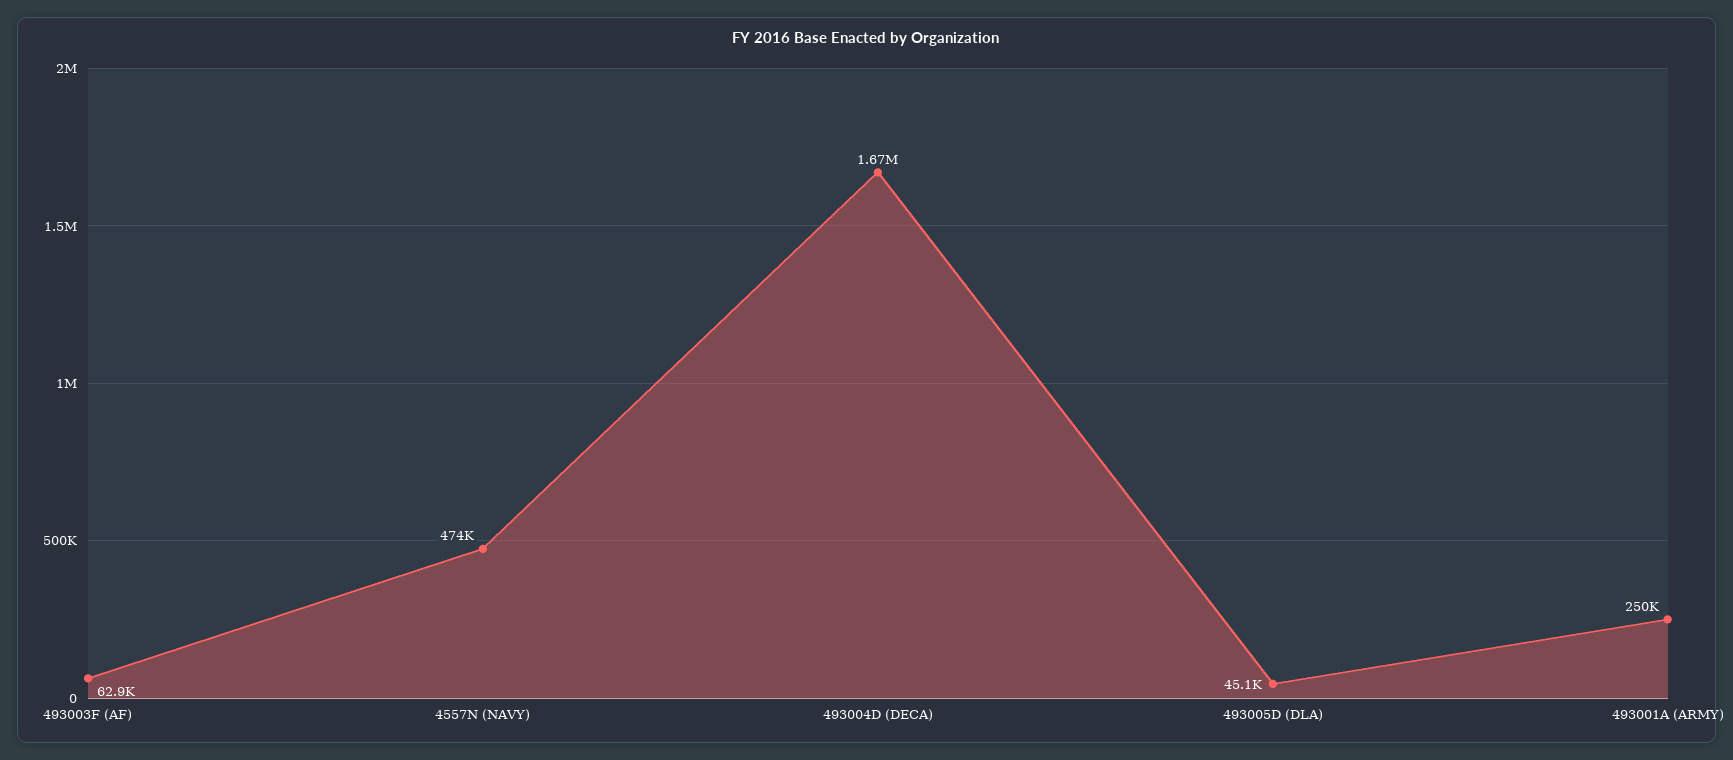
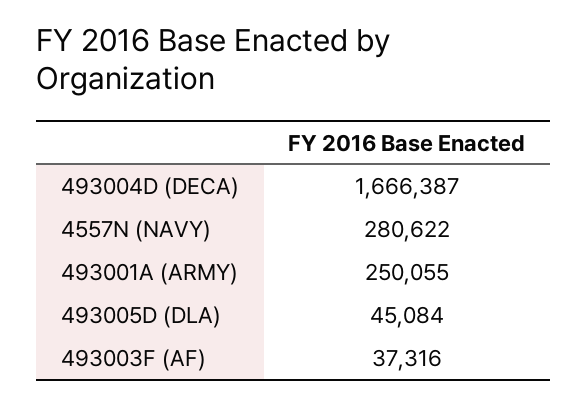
  {
-   "493003F (AF)": 62900,
+   "493003F (AF)": 37316,
-   "4557N (NAVY)": 474000,
+   "4557N (NAVY)": 280622,
    "493004D (DECA)": 1666387,
    "493005D (DLA)": 45084,
    "493001A (ARMY)": 250055
  }

